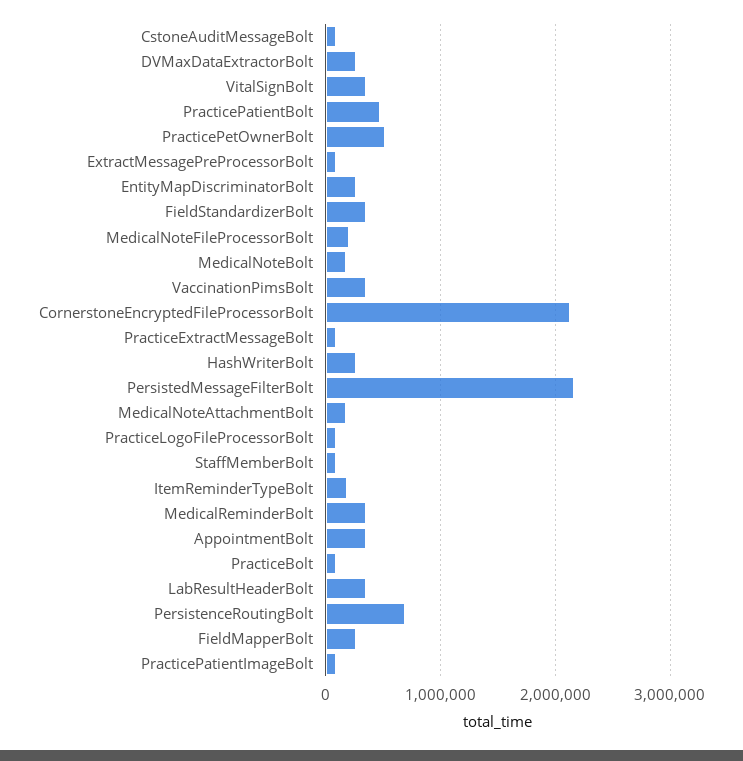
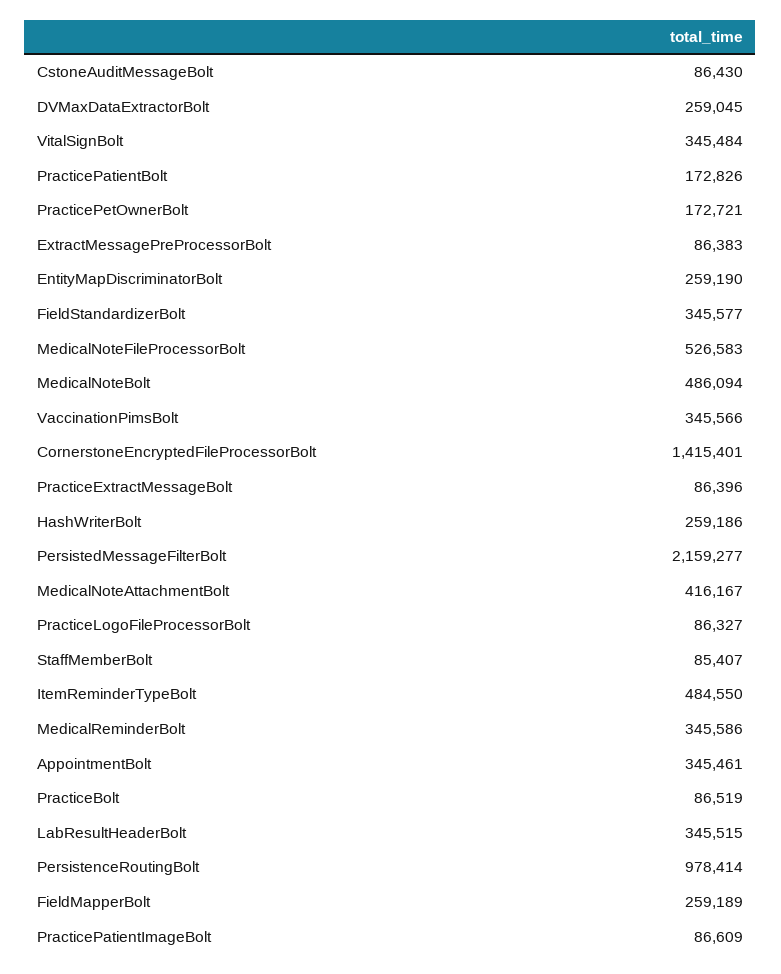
  {
    "CstoneAuditMessageBolt": 86430,
    "DVMaxDataExtractorBolt": 259045,
    "VitalSignBolt": 345484,
-   "PracticePatientBolt": 500000,
+   "PracticePatientBolt": 172826,
-   "PracticePetOwnerBolt": 500000,
+   "PracticePetOwnerBolt": 172721,
    "ExtractMessagePreProcessorBolt": 86383,
    "EntityMapDiscriminatorBolt": 259190,
    "FieldStandardizerBolt": 345577,
-   "MedicalNoteFileProcessorBolt": 200000,
+   "MedicalNoteFileProcessorBolt": 526583,
-   "MedicalNoteBolt": 200000,
+   "MedicalNoteBolt": 486094,
    "VaccinationPimsBolt": 345566,
-   "CornerstoneEncryptedFileProcessorBolt": 2100000,
+   "CornerstoneEncryptedFileProcessorBolt": 1415401,
    "PracticeExtractMessageBolt": 86396,
    "HashWriterBolt": 259186,
    "PersistedMessageFilterBolt": 2159277,
-   "MedicalNoteAttachmentBolt": 200000,
+   "MedicalNoteAttachmentBolt": 416167,
    "PracticeLogoFileProcessorBolt": 86327,
    "StaffMemberBolt": 85407,
-   "ItemReminderTypeBolt": 200000,
+   "ItemReminderTypeBolt": 484550,
    "MedicalReminderBolt": 345586,
    "AppointmentBolt": 345461,
    "PracticeBolt": 86519,
    "LabResultHeaderBolt": 345515,
-   "PersistenceRoutingBolt": 700000,
+   "PersistenceRoutingBolt": 978414,
    "FieldMapperBolt": 259189,
    "PracticePatientImageBolt": 86609
  }

